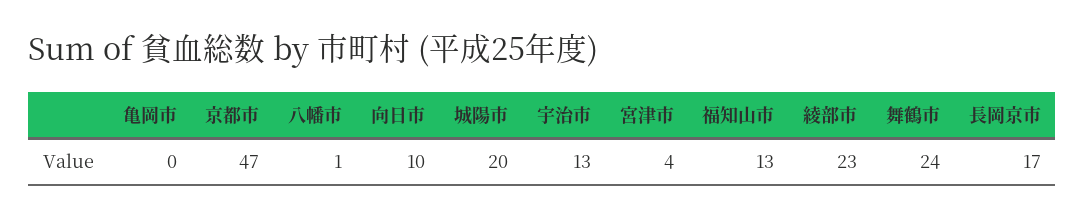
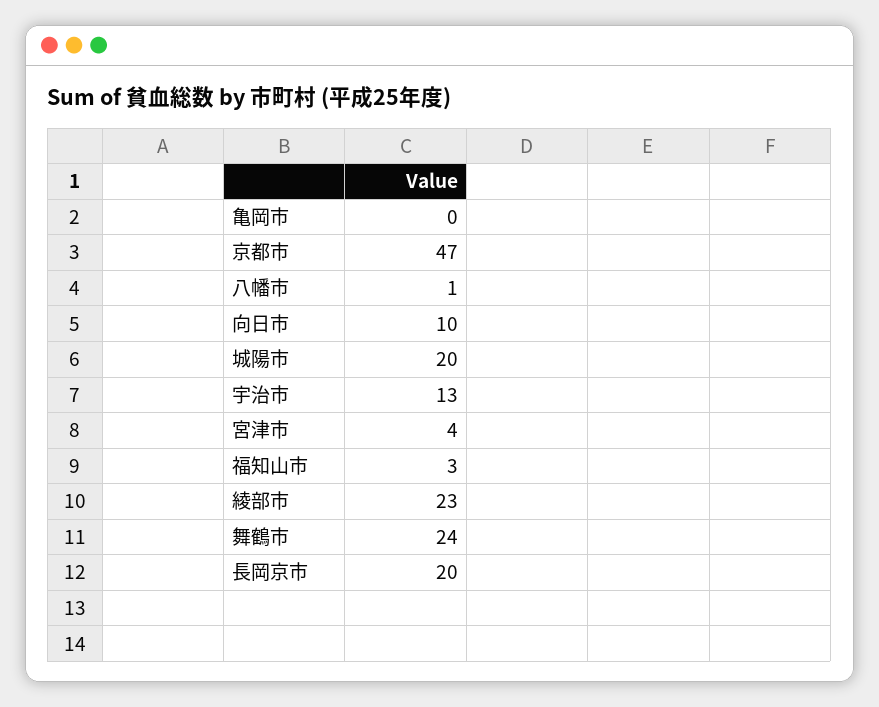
  {
    "亀岡市": 0,
    "京都市": 47,
    "八幡市": 1,
    "向日市": 10,
    "城陽市": 20,
    "宇治市": 13,
    "宮津市": 4,
-   "福知山市": 13,
+   "福知山市": 3,
    "綾部市": 23,
    "舞鶴市": 24,
-   "長岡京市": 17
+   "長岡京市": 20
  }

